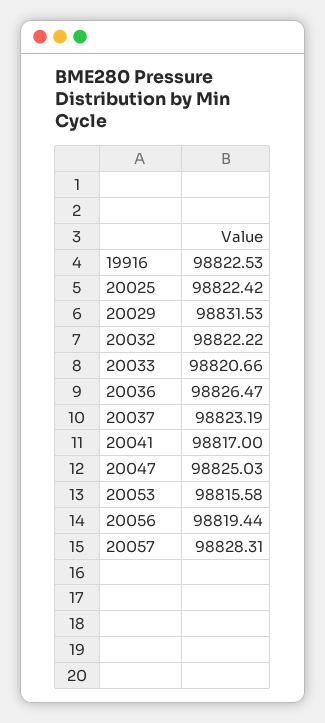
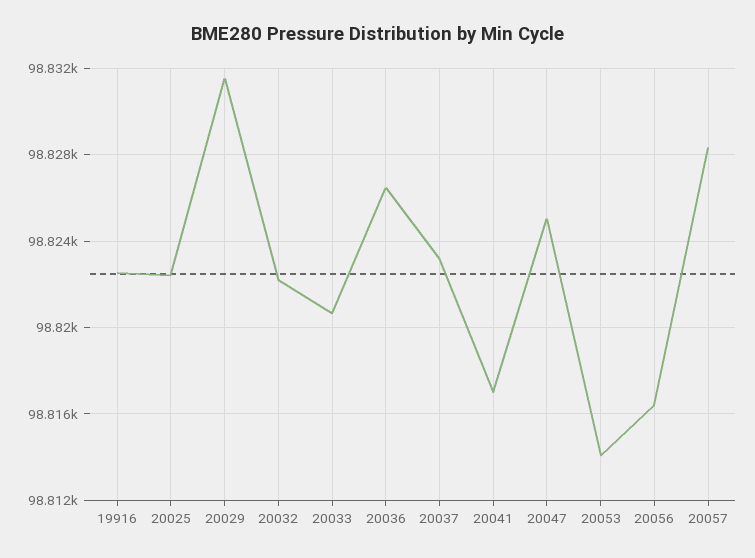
  {
    "19916": 98822.53,
    "20025": 98822.42,
    "20029": 98831.53,
    "20032": 98822.22,
    "20033": 98820.66,
    "20036": 98826.47,
    "20037": 98823.19,
    "20041": 98817,
    "20047": 98825.03,
-   "20053": 98815.58,
+   "20053": 98814,
-   "20056": 98819.44,
+   "20056": 98816.5,
    "20057": 98828.31
  }

